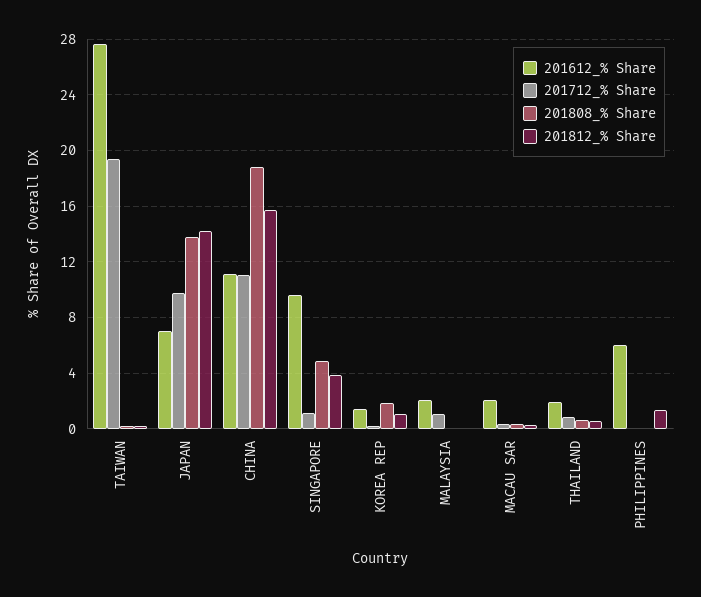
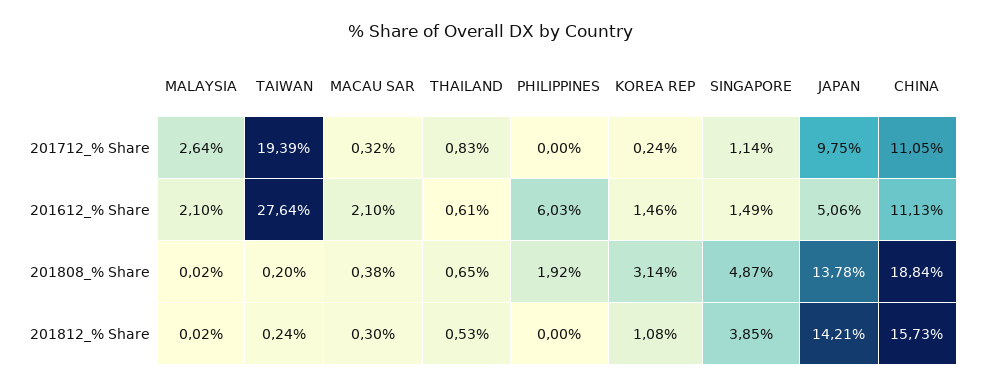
  {
    "201612_% Share": {
      "TAIWAN": 27.64,
-     "JAPAN": 7,
+     "JAPAN": 5.06,
      "CHINA": 11.13,
-     "SINGAPORE": 9.5,
+     "SINGAPORE": 1.49,
      "KOREA REP": 1.46,
      "MALAYSIA": 2.1,
      "MACAU SAR": 2.1,
-     "THAILAND": 2,
+     "THAILAND": 0.61,
      "PHILIPPINES": 6.03
    },
    "201712_% Share": {
      "TAIWAN": 19.39,
      "JAPAN": 9.75,
      "CHINA": 11.05,
      "SINGAPORE": 1.14,
      "KOREA REP": 0.24,
-     "MALAYSIA": 1,
+     "MALAYSIA": 2.64,
      "MACAU SAR": 0.32,
      "THAILAND": 0.83,
      "PHILIPPINES": 0
    },
    "201808_% Share": {
      "TAIWAN": 0.2,
      "JAPAN": 13.78,
      "CHINA": 18.84,
      "SINGAPORE": 4.87,
-     "KOREA REP": 2,
+     "KOREA REP": 3.14,
      "MALAYSIA": 0.02,
      "MACAU SAR": 0.38,
      "THAILAND": 0.65,
-     "PHILIPPINES": 0
+     "PHILIPPINES": 1.92
    },
    "201812_% Share": {
      "TAIWAN": 0.24,
      "JAPAN": 14.21,
      "CHINA": 15.73,
      "SINGAPORE": 3.85,
      "KOREA REP": 1.08,
      "MALAYSIA": 0.02,
      "MACAU SAR": 0.3,
      "THAILAND": 0.53,
-     "PHILIPPINES": 1.5
+     "PHILIPPINES": 0
    }
  }

